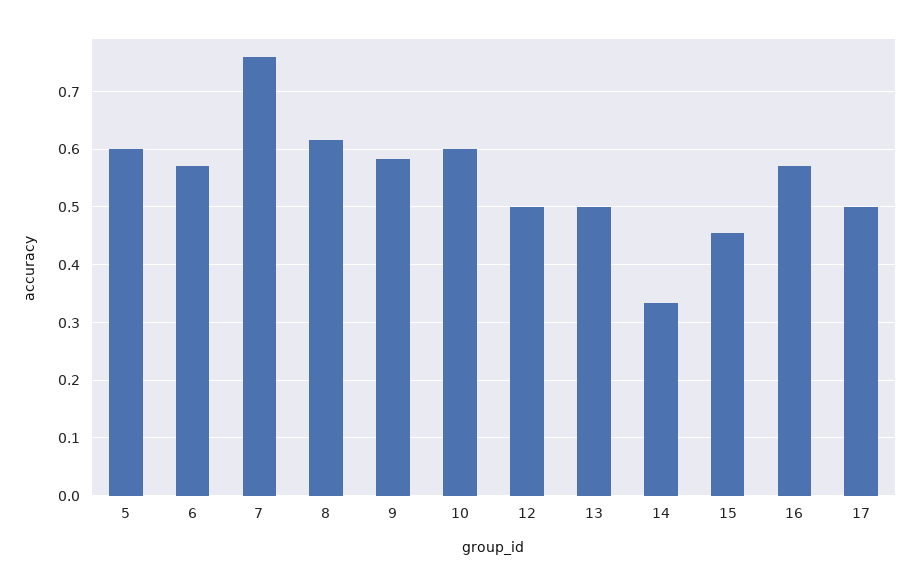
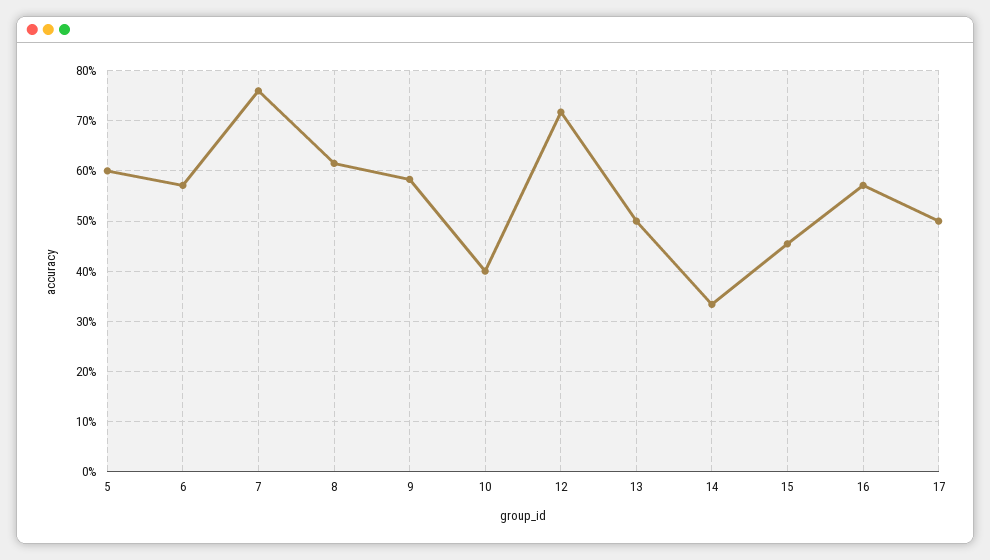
  {
    "5": 0.6,
    "6": 0.58,
    "7": 0.76,
    "8": 0.62,
    "9": 0.58,
-   "10": 0.6,
+   "10": 0.4,
-   "12": 0.5,
+   "12": 0.72,
    "13": 0.5,
    "14": 0.34,
    "15": 0.46,
    "16": 0.58,
    "17": 0.5
  }

